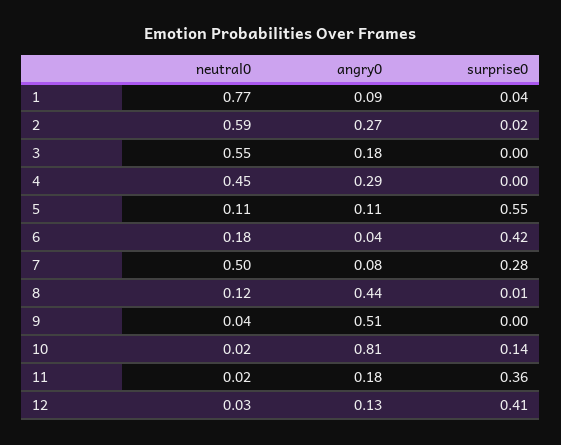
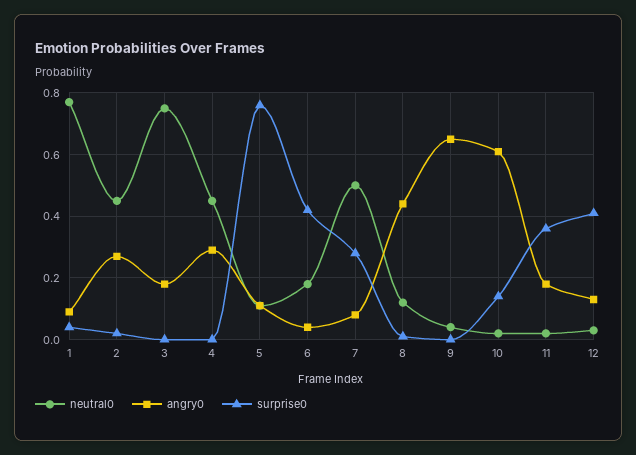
  {
    "neutral0": {
      "1": 0.77,
-     "2": 0.59,
+     "2": 0.45,
-     "3": 0.55,
+     "3": 0.75,
      "4": 0.45,
      "5": 0.11,
      "6": 0.18,
      "7": 0.5,
      "8": 0.12,
      "9": 0.04,
      "10": 0.02,
      "11": 0.02,
      "12": 0.03
    },
    "angry0": {
      "1": 0.09,
      "2": 0.27,
      "3": 0.18,
      "4": 0.29,
      "5": 0.11,
      "6": 0.04,
      "7": 0.08,
      "8": 0.44,
-     "9": 0.51,
+     "9": 0.65,
-     "10": 0.81,
+     "10": 0.6,
      "11": 0.18,
      "12": 0.13
    },
    "surprise0": {
      "1": 0.04,
      "2": 0.02,
      "3": 0,
      "4": 0,
-     "5": 0.55,
+     "5": 0.75,
      "6": 0.42,
      "7": 0.28,
      "8": 0.01,
      "9": 0,
      "10": 0.14,
      "11": 0.36,
      "12": 0.41
    }
  }

